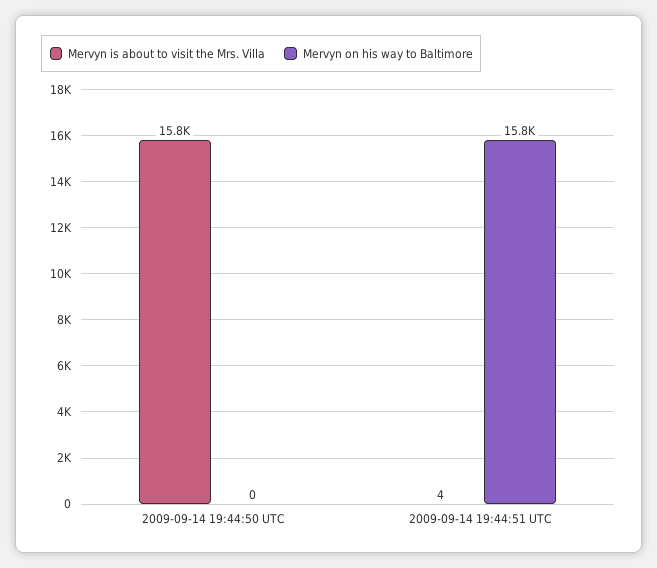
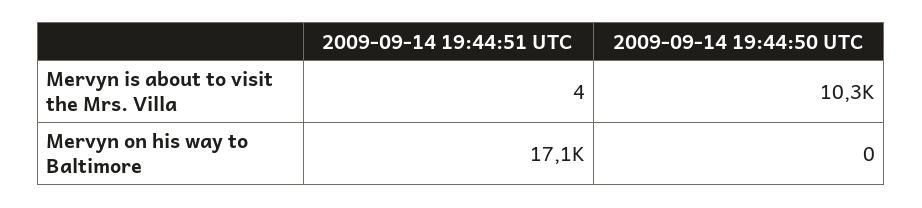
  {
    "Mervyn is about to visit the Mrs. Villa": {
-     "2009-09-14 19:44:50 UTC": 15800,
+     "2009-09-14 19:44:50 UTC": 10300,
      "2009-09-14 19:44:51 UTC": 4
    },
    "Mervyn on his way to Baltimore": {
      "2009-09-14 19:44:50 UTC": 0,
-     "2009-09-14 19:44:51 UTC": 15800
+     "2009-09-14 19:44:51 UTC": 17100
    }
  }

